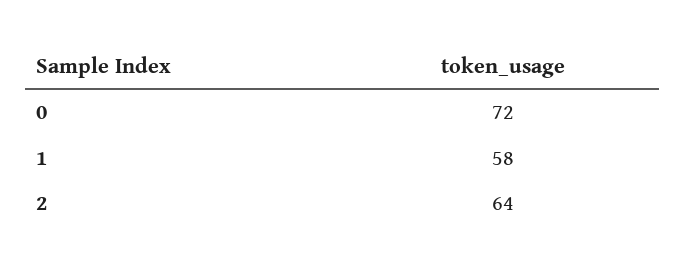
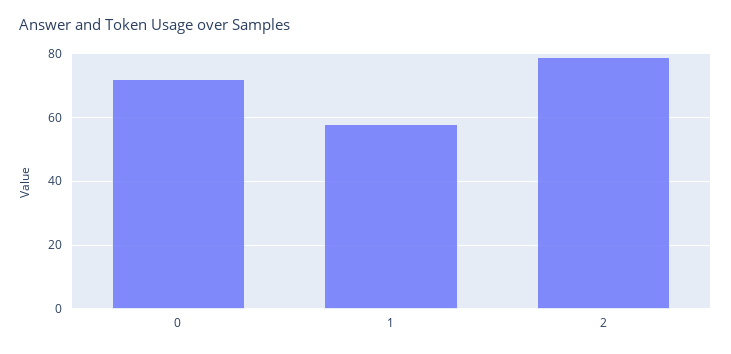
  {
    "0": 72,
    "1": 58,
-   "2": 64
+   "2": 80
  }

